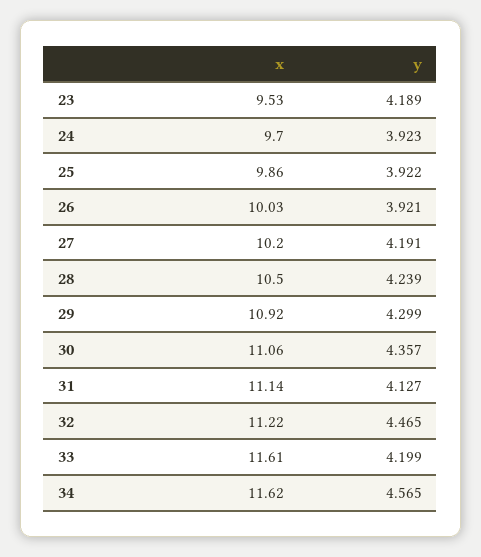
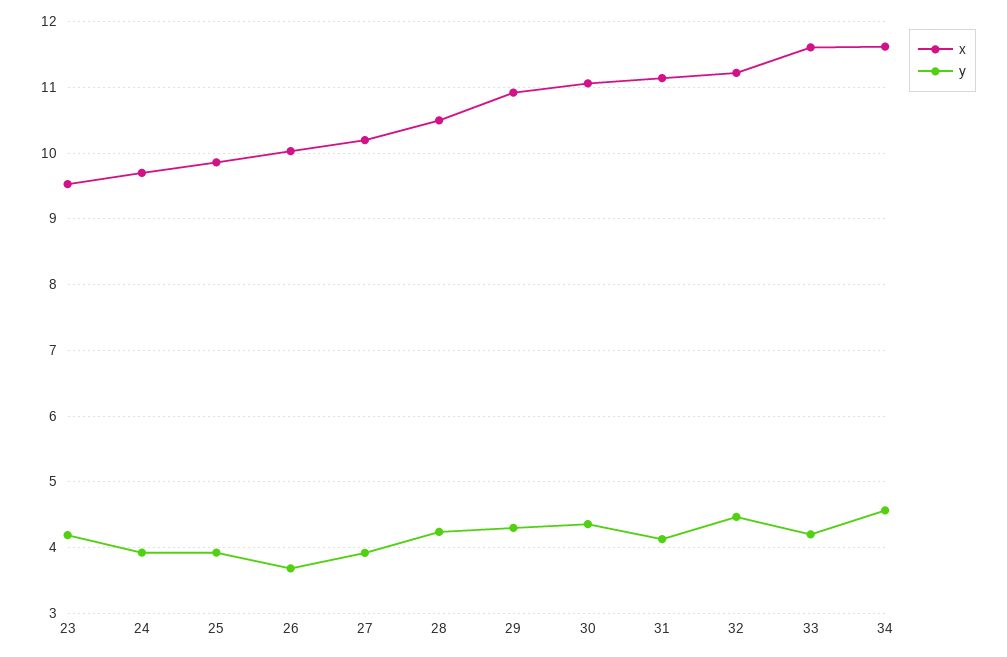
  {
    "x": {
      "23": 9.53,
      "24": 9.7,
      "25": 9.86,
      "26": 10.03,
      "27": 10.2,
      "28": 10.5,
      "29": 10.92,
      "30": 11.06,
      "31": 11.14,
      "32": 11.22,
      "33": 11.61,
      "34": 11.62
    },
    "y": {
      "23": 4.189,
      "24": 3.923,
      "25": 3.922,
-     "26": 3.921,
+     "26": 3.7,
-     "27": 4.191,
+     "27": 3.9,
      "28": 4.239,
      "29": 4.299,
      "30": 4.357,
      "31": 4.127,
      "32": 4.465,
      "33": 4.199,
      "34": 4.565
    }
  }

